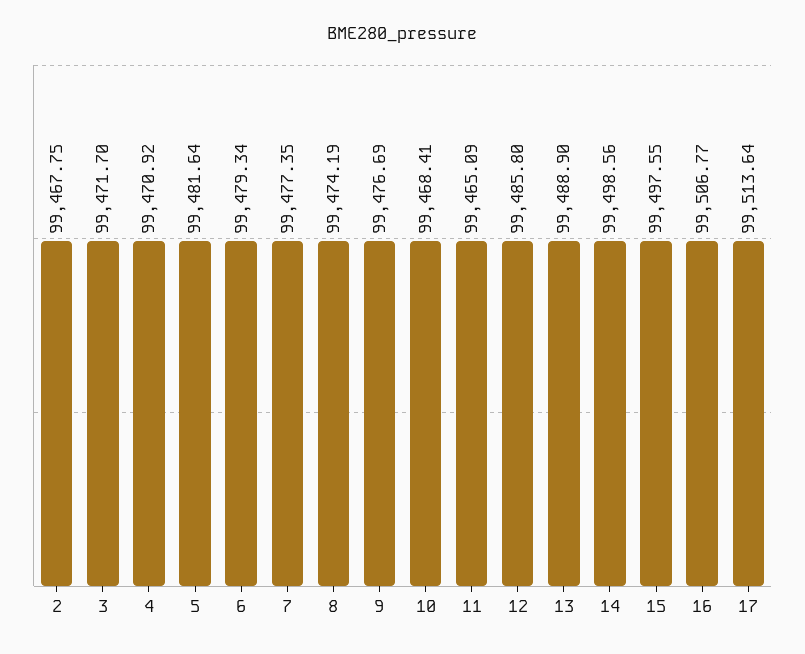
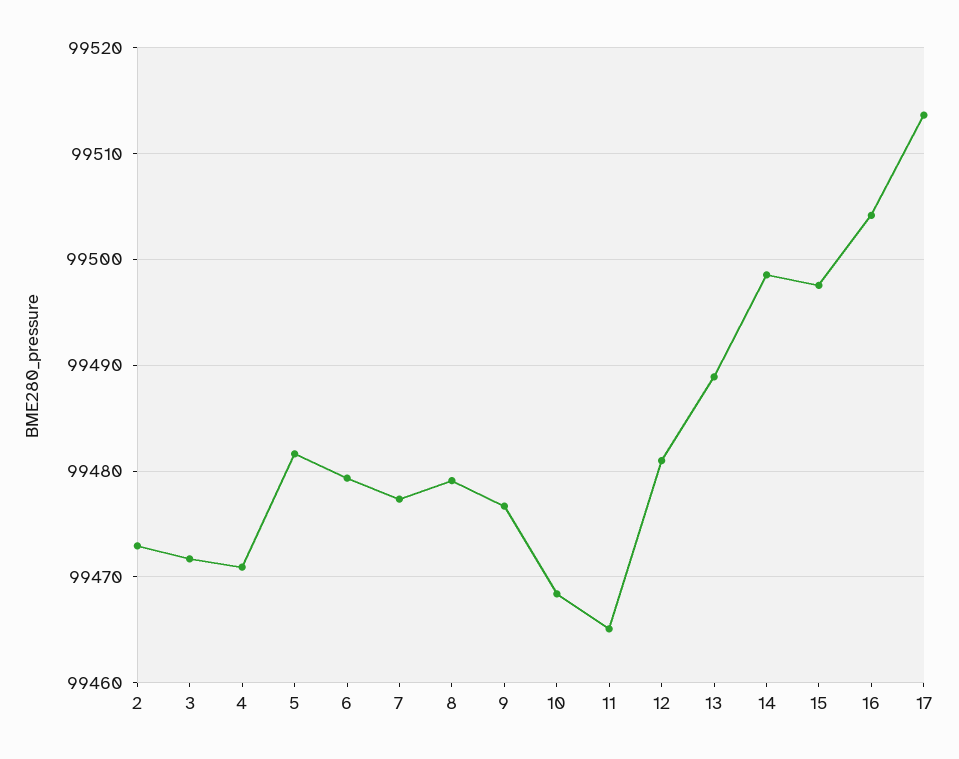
  {
-   "2": 99467.75,
+   "2": 99473,
    "3": 99471.7,
    "4": 99470.92,
    "5": 99481.64,
    "6": 99479.34,
    "7": 99477.35,
-   "8": 99474.19,
+   "8": 99479,
    "9": 99476.69,
    "10": 99468.41,
    "11": 99465.09,
-   "12": 99485.8,
+   "12": 99481,
    "13": 99488.9,
    "14": 99498.56,
    "15": 99497.55,
-   "16": 99506.77,
+   "16": 99504,
    "17": 99513.64
  }

